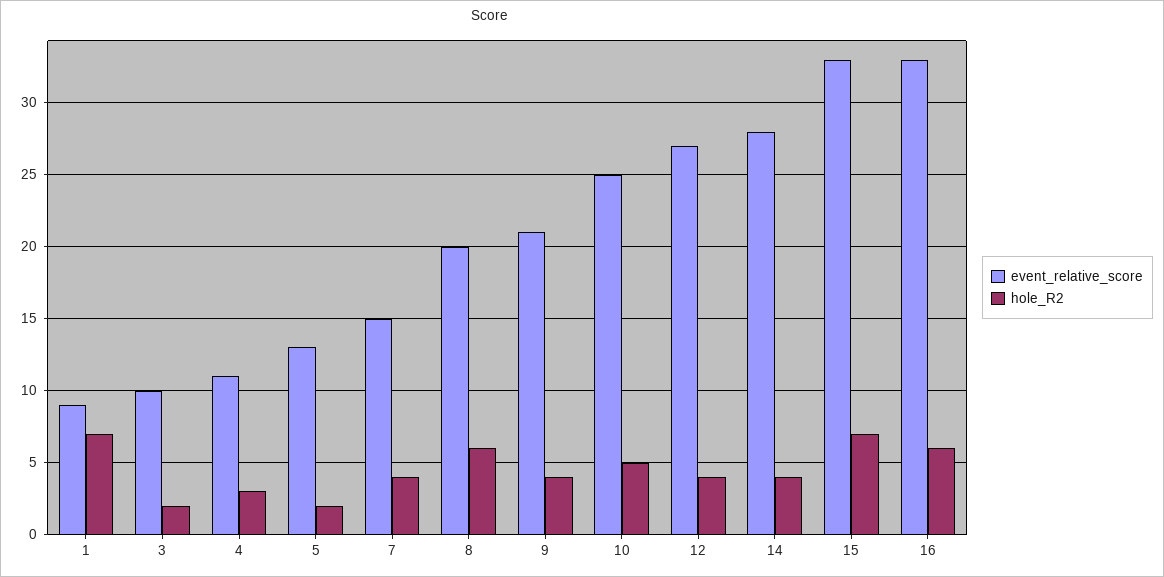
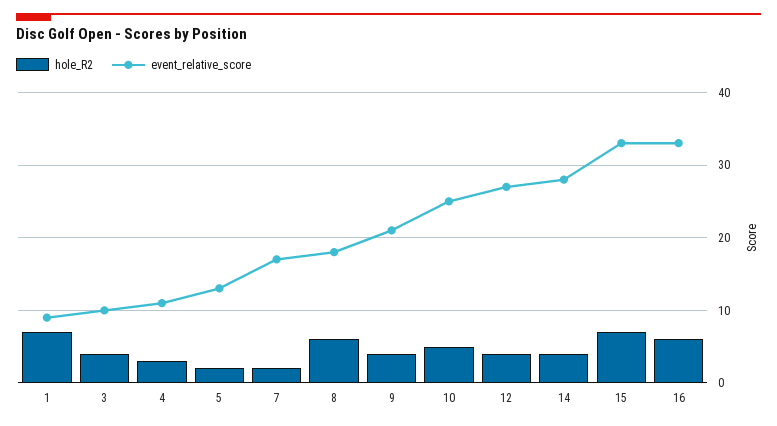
  {
    "event_relative_score": {
      "1": 9,
      "3": 10,
      "4": 11,
      "5": 13,
-     "7": 15,
+     "7": 17,
-     "8": 20,
+     "8": 18,
      "9": 21,
      "10": 25,
      "12": 27,
      "14": 28,
      "15": 33,
      "16": 33
    },
    "hole_R2": {
      "1": 7,
-     "3": 2,
+     "3": 4,
      "4": 3,
      "5": 2,
-     "7": 4,
+     "7": 2,
      "8": 6,
      "9": 4,
      "10": 5,
      "12": 4,
      "14": 4,
      "15": 7,
      "16": 6
    }
  }

